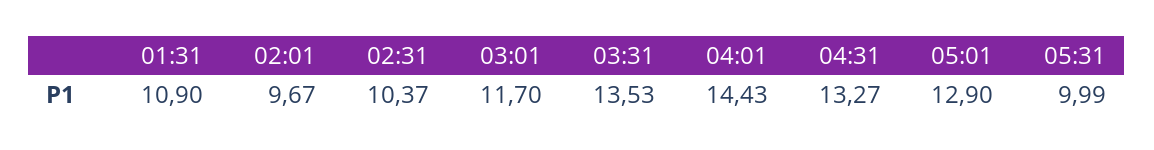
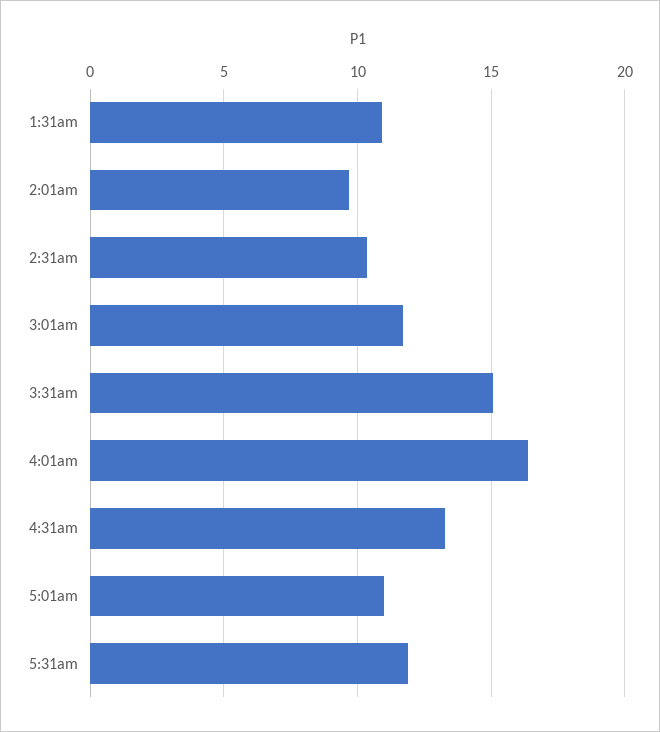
  {
    "01:31": 10.9,
    "02:01": 9.67,
    "02:31": 10.37,
    "03:01": 11.7,
-   "03:31": 13.53,
+   "03:31": 15,
-   "04:01": 14.43,
+   "04:01": 16.5,
    "04:31": 13.27,
-   "05:01": 12.9,
+   "05:01": 11,
-   "05:31": 9.99
+   "05:31": 12
  }

